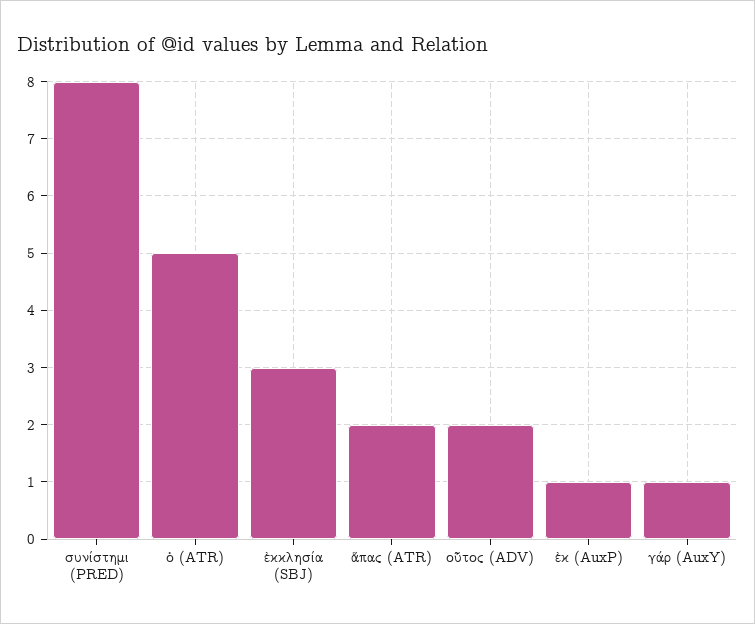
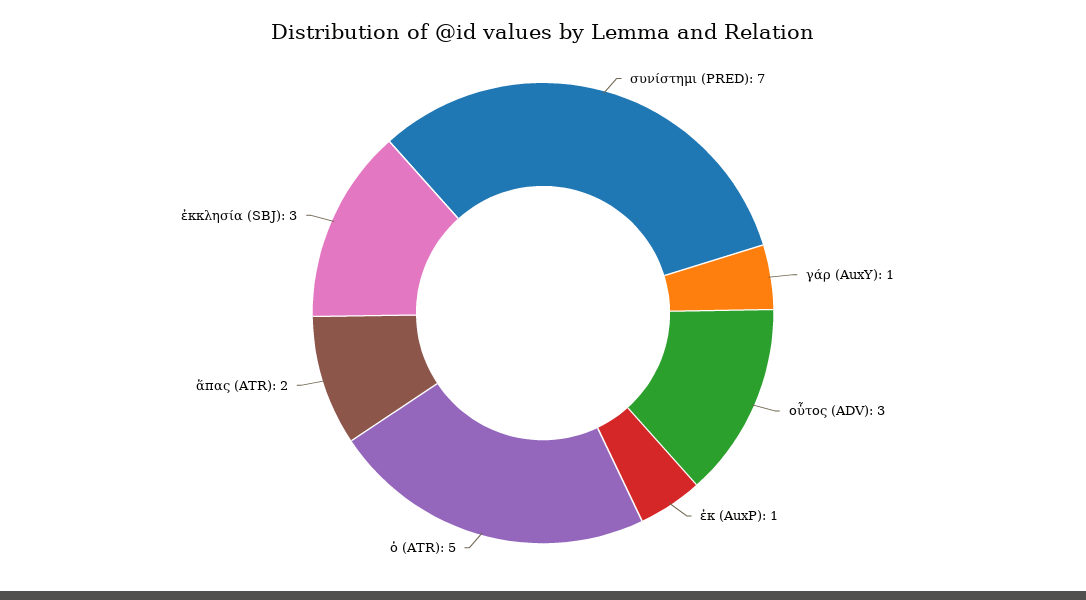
  {
-   "συνίστημι (PRED)": 8,
+   "συνίστημι (PRED)": 7,
    "ὁ (ATR)": 5,
    "ἐκκλησία (SBJ)": 3,
    "ἅπας (ATR)": 2,
-   "οὗτος (ADV)": 2,
+   "οὗτος (ADV)": 3,
    "ἐκ (AuxP)": 1,
    "γάρ (AuxY)": 1
  }

